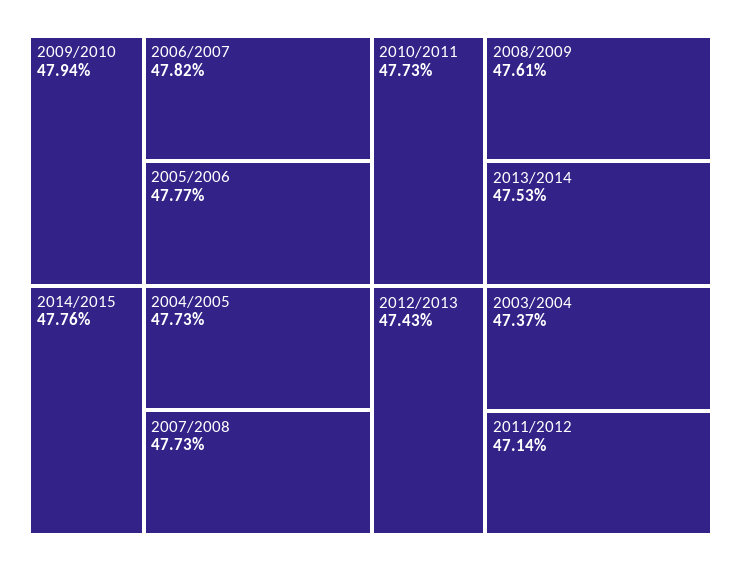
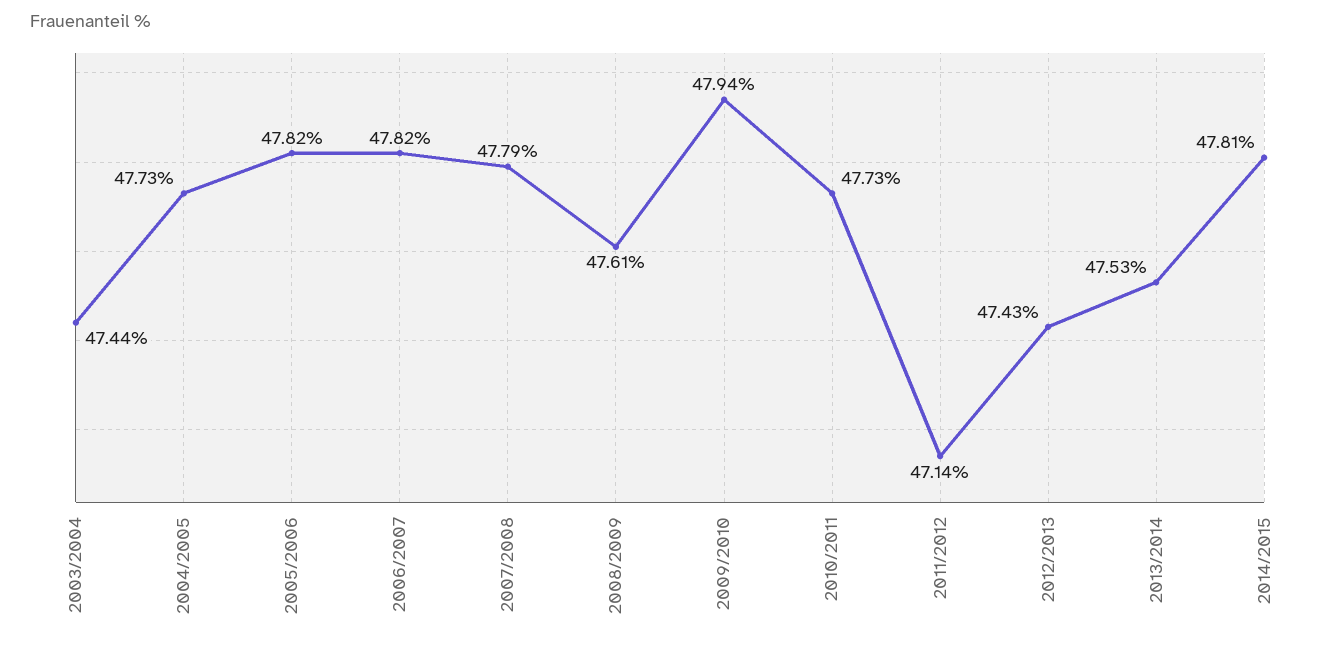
  {
    "2009/2010": 47.94,
    "2006/2007": 47.82,
-   "2005/2006": 47.77,
+   "2005/2006": 47.82,
-   "2014/2015": 47.76,
+   "2014/2015": 47.81,
    "2004/2005": 47.73,
-   "2007/2008": 47.73,
+   "2007/2008": 47.79,
    "2010/2011": 47.73,
    "2008/2009": 47.61,
    "2013/2014": 47.53,
    "2012/2013": 47.43,
-   "2003/2004": 47.37,
+   "2003/2004": 47.44,
    "2011/2012": 47.14
  }

